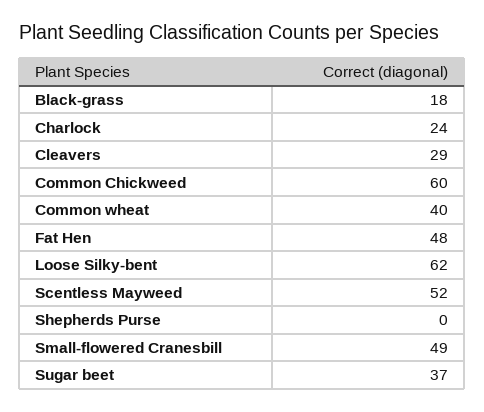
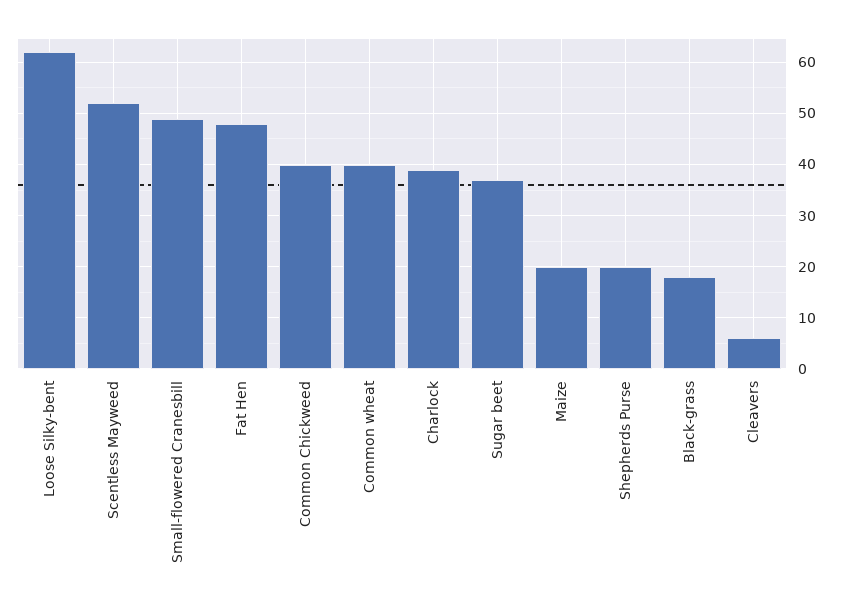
  {
    "Black-grass": 18,
-   "Charlock": 24,
+   "Charlock": 40,
-   "Cleavers": 29,
+   "Cleavers": 5,
-   "Common Chickweed": 60,
+   "Common Chickweed": 40,
    "Common wheat": 40,
    "Fat Hen": 48,
    "Loose Silky-bent": 62,
    "Scentless Mayweed": 52,
-   "Shepherds Purse": 0,
+   "Shepherds Purse": 20,
    "Small-flowered Cranesbill": 49,
-   "Sugar beet": 37
+   "Sugar beet": 37,
+   "Maize": 20
  }

